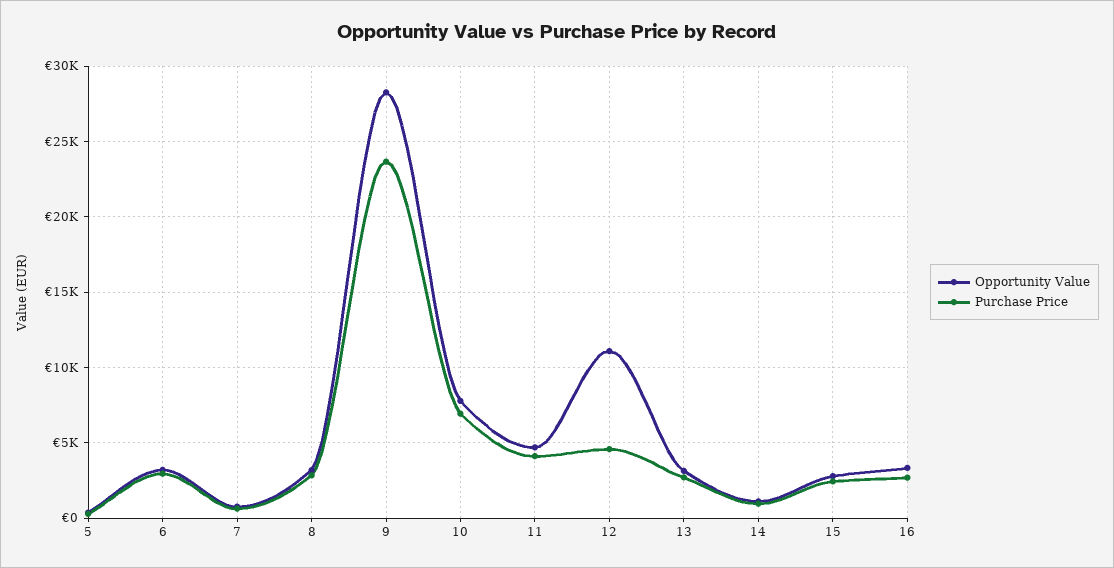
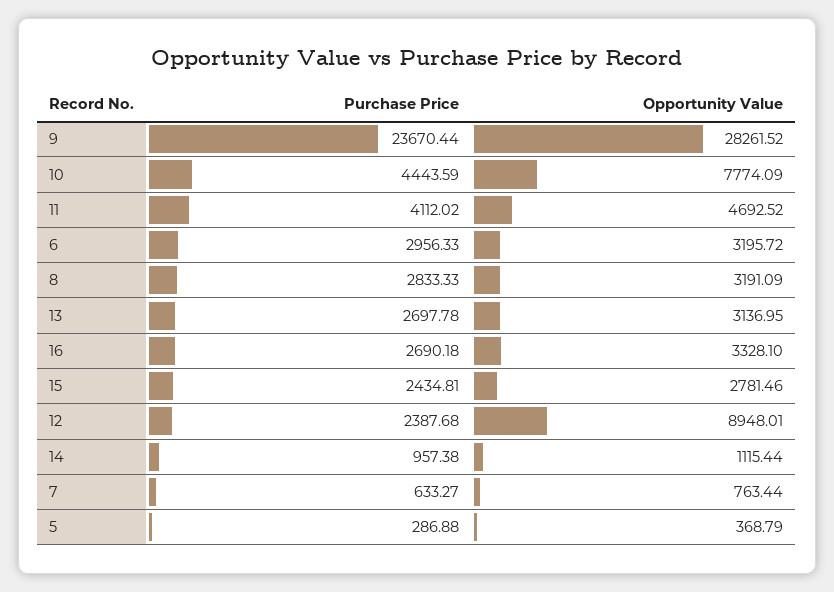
  {
    "Opportunity Value": {
      "5": 368.79,
      "6": 3195.72,
      "7": 763.44,
      "8": 3191.09,
      "9": 28261.52,
      "10": 7774.09,
      "11": 4692.52,
-     "12": 11000,
+     "12": 8948.01,
      "13": 3136.95,
      "14": 1115.44,
      "15": 2781.46,
      "16": 3328.1
    },
    "Purchase Price": {
      "5": 286.88,
      "6": 2956.33,
      "7": 633.27,
      "8": 2833.33,
      "9": 23670.44,
-     "10": 7000,
+     "10": 4443.59,
      "11": 4112.02,
-     "12": 4500,
+     "12": 2387.68,
      "13": 2697.78,
      "14": 957.38,
      "15": 2434.81,
      "16": 2690.18
    }
  }

